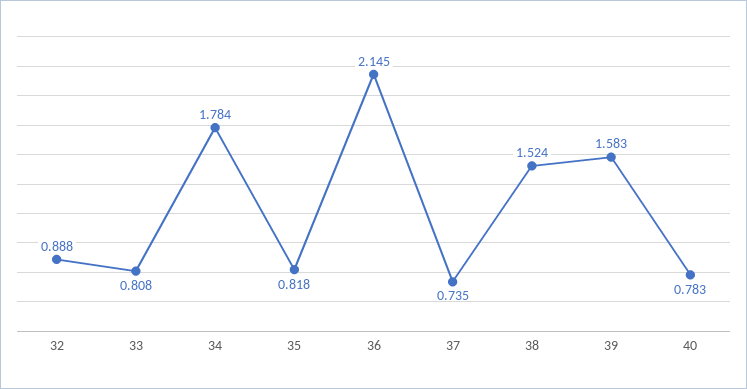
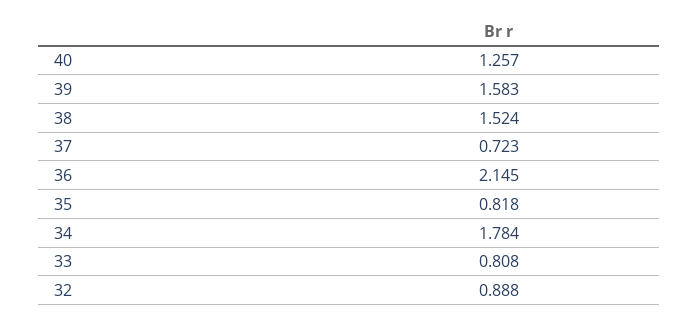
  {
    "32": 0.888,
    "33": 0.808,
    "34": 1.784,
    "35": 0.818,
    "36": 2.145,
-   "37": 0.735,
+   "37": 0.723,
    "38": 1.524,
    "39": 1.583,
-   "40": 0.783
+   "40": 1.257
  }

